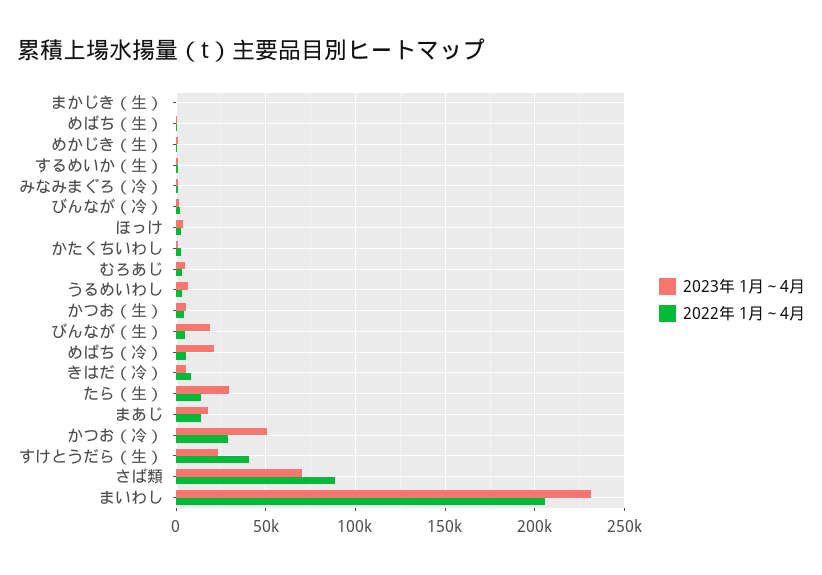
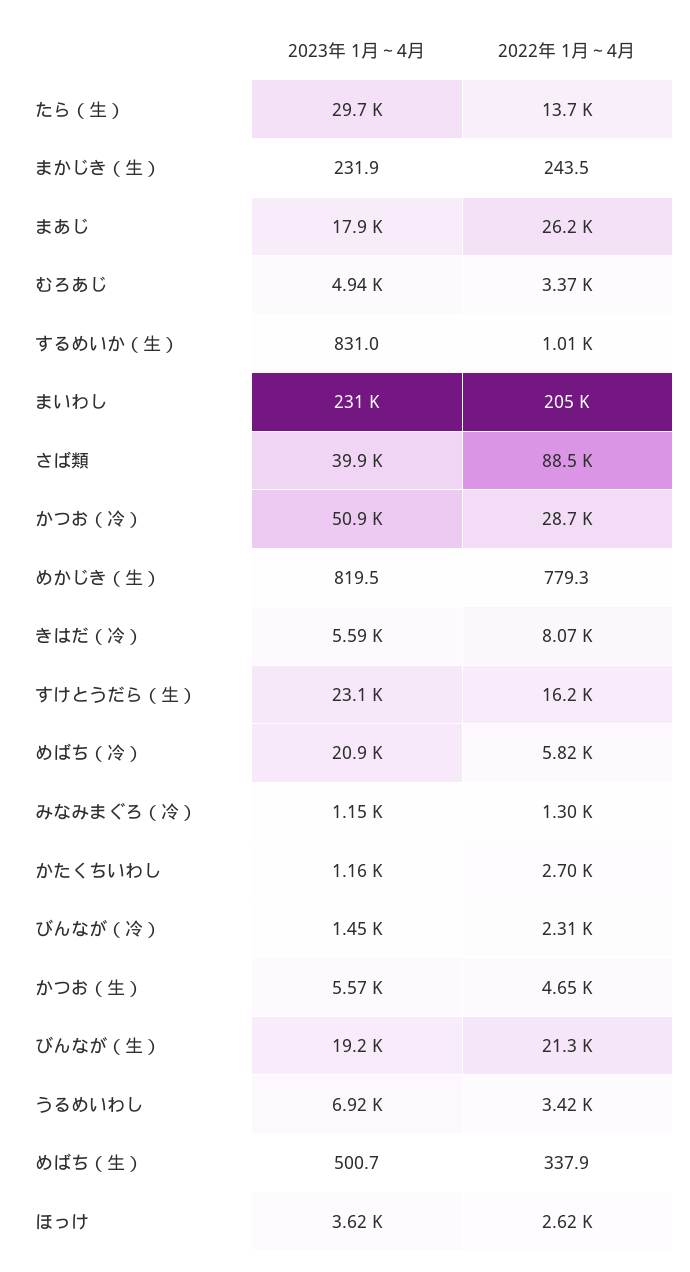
  {
    "2023年 1月～4月": {
      "まかじき（生）": 231.9,
      "めばち（生）": 500.7,
      "めかじき（生）": 819.5,
      "するめいか（生）": 831,
      "みなみまぐろ（冷）": 1150,
      "びんなが（冷）": 1450,
      "ほっけ": 3620,
      "かたくちいわし": 1160,
      "むろあじ": 4940,
      "うるめいわし": 6920,
      "かつお（生）": 5570,
      "びんなが（生）": 19200,
      "めばち（冷）": 20900,
      "きはだ（冷）": 5590,
      "たら（生）": 29700,
      "まあじ": 17900,
      "かつお（冷）": 50900,
      "すけとうだら（生）": 23100,
-     "さば類": 70000,
+     "さば類": 39900,
      "まいわし": 231000
    },
    "2022年 1月～4月": {
      "まかじき（生）": 243.5,
      "めばち（生）": 337.9,
      "めかじき（生）": 779.3,
      "するめいか（生）": 1010,
      "みなみまぐろ（冷）": 1300,
      "びんなが（冷）": 2310,
      "ほっけ": 2620,
      "かたくちいわし": 2700,
      "むろあじ": 3370,
      "うるめいわし": 3420,
      "かつお（生）": 4650,
-     "びんなが（生）": 5000,
+     "びんなが（生）": 21300,
      "めばち（冷）": 5820,
      "きはだ（冷）": 8070,
      "たら（生）": 13700,
-     "まあじ": 15000,
+     "まあじ": 26200,
      "かつお（冷）": 28700,
-     "すけとうだら（生）": 40000,
+     "すけとうだら（生）": 16200,
      "さば類": 88500,
      "まいわし": 205000
    }
  }

